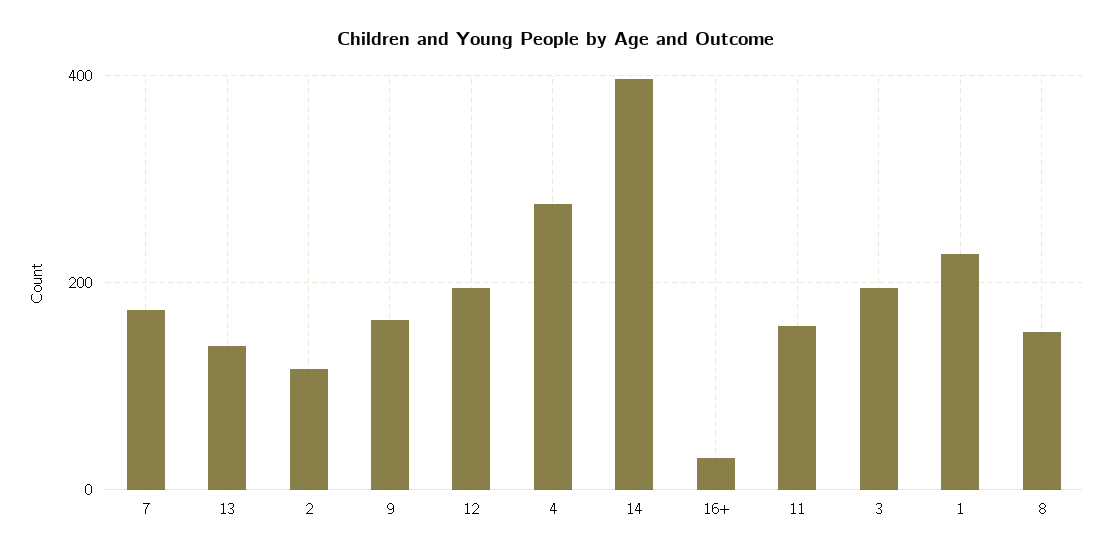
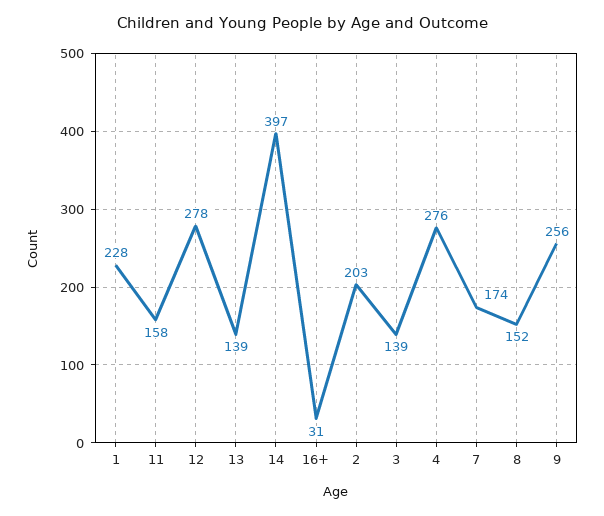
  {
    "7": 174,
    "13": 139,
-   "2": 120,
+   "2": 203,
-   "9": 160,
+   "9": 256,
-   "12": 200,
+   "12": 278,
    "4": 276,
    "14": 397,
    "16+": 31,
    "11": 158,
-   "3": 200,
+   "3": 139,
    "1": 228,
    "8": 152
  }

